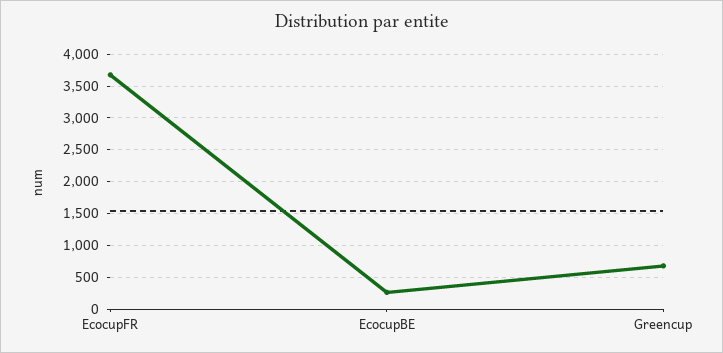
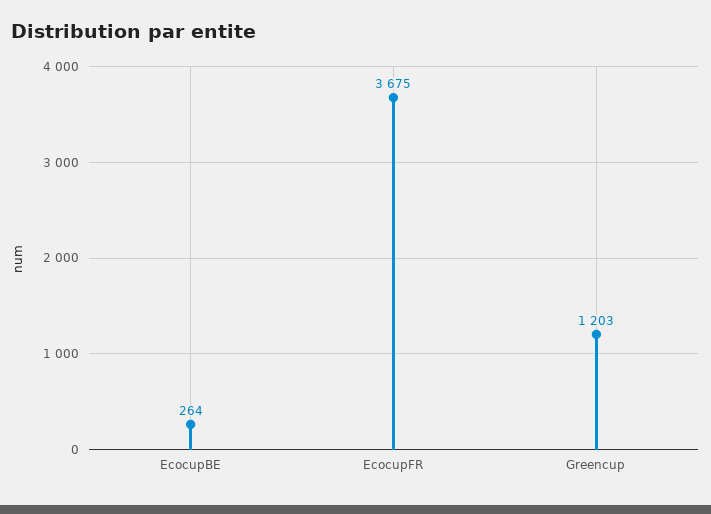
  {
    "EcocupFR": 3675,
    "EcocupBE": 264,
-   "Greencup": 700
+   "Greencup": 1203
  }

